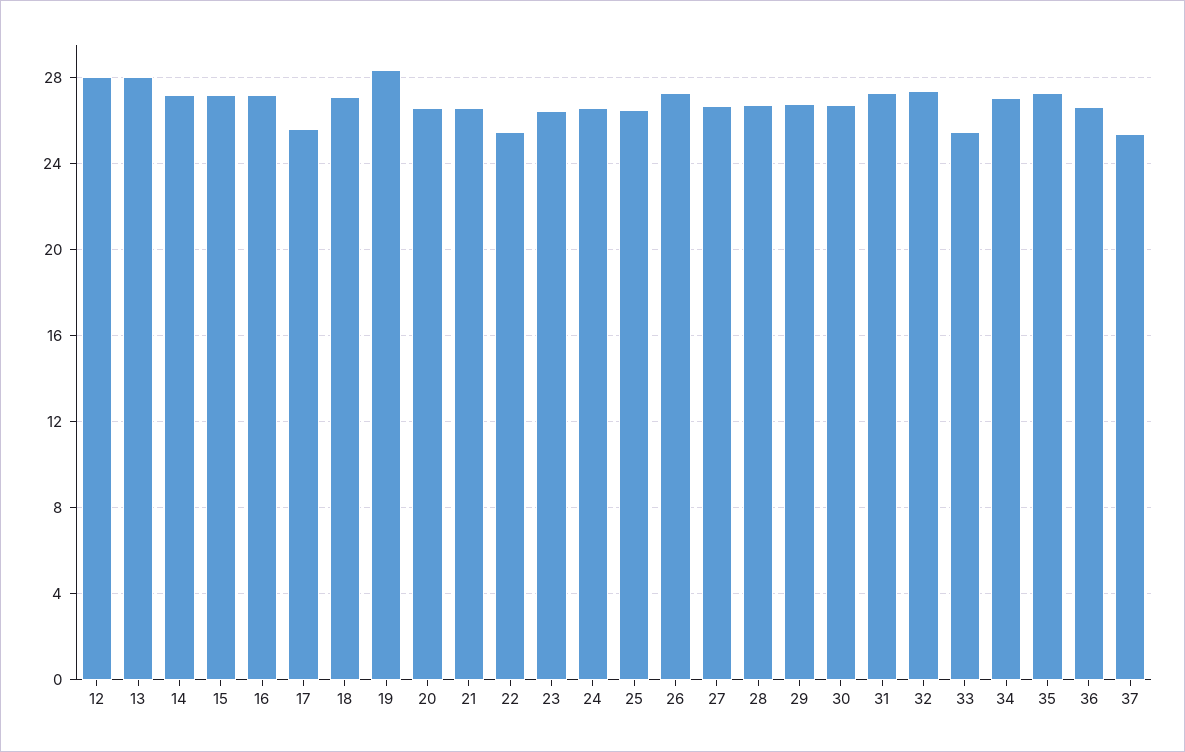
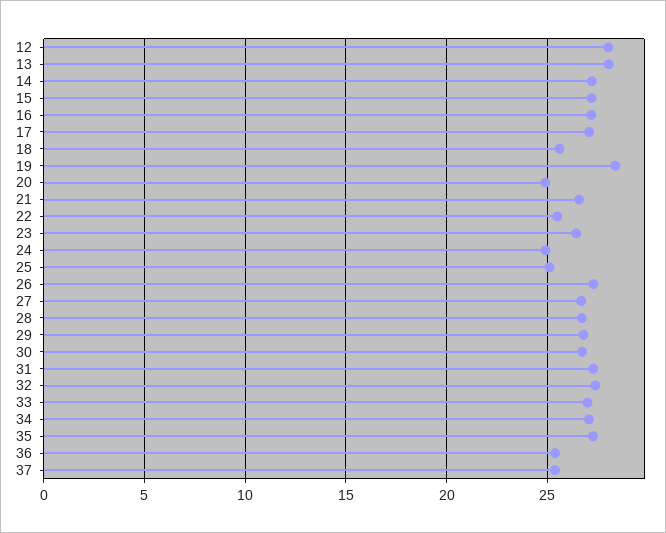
  {
    "12": 28,
    "13": 28,
    "14": 27,
    "15": 27,
    "16": 27,
-   "17": 25.5,
+   "17": 27,
-   "18": 27,
+   "18": 25.5,
    "19": 28.5,
-   "20": 26.5,
+   "20": 25,
    "21": 26.5,
    "22": 25.5,
    "23": 26.5,
-   "24": 26.5,
+   "24": 25,
-   "25": 26.5,
+   "25": 25,
    "26": 27.5,
    "27": 26.5,
    "28": 26.5,
    "29": 27,
    "30": 26.5,
    "31": 27.5,
    "32": 27.5,
-   "33": 25.5,
+   "33": 27,
    "34": 27,
    "35": 27.5,
-   "36": 26.5,
+   "36": 25.5,
    "37": 25.5
  }

